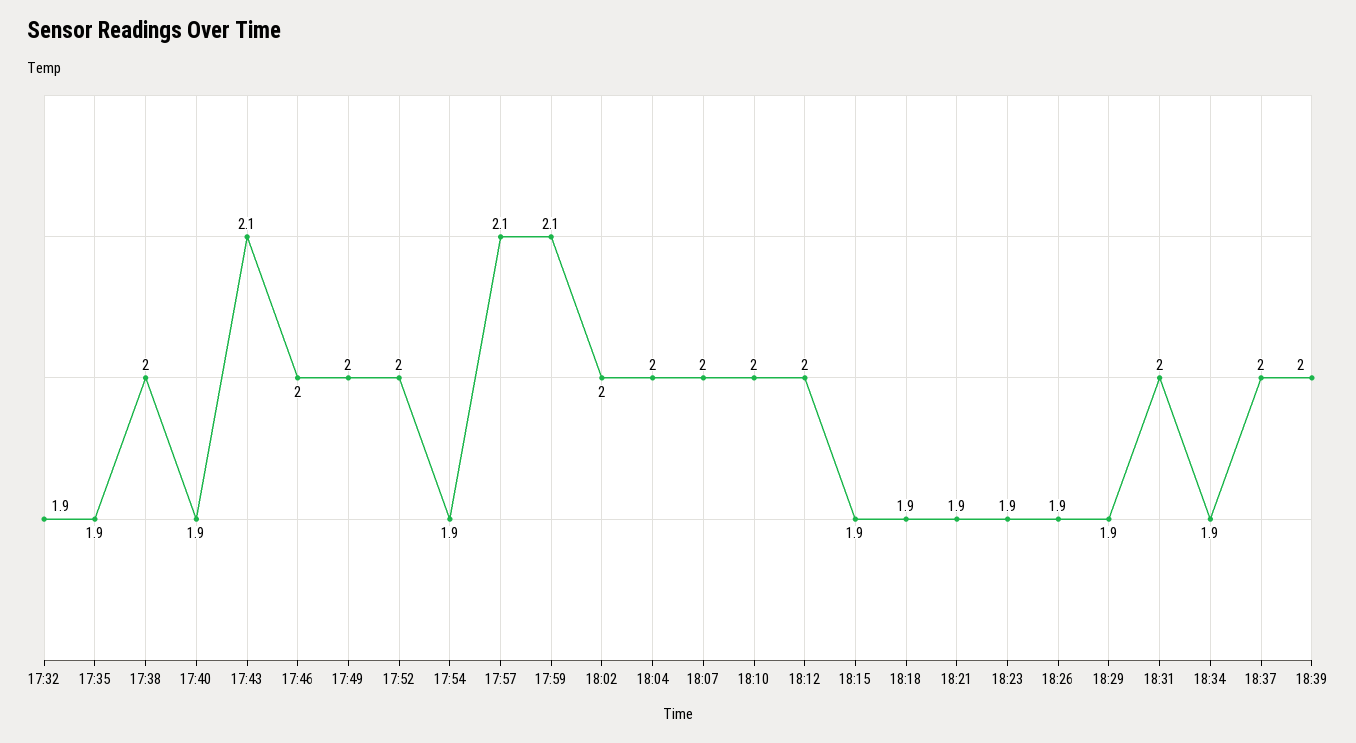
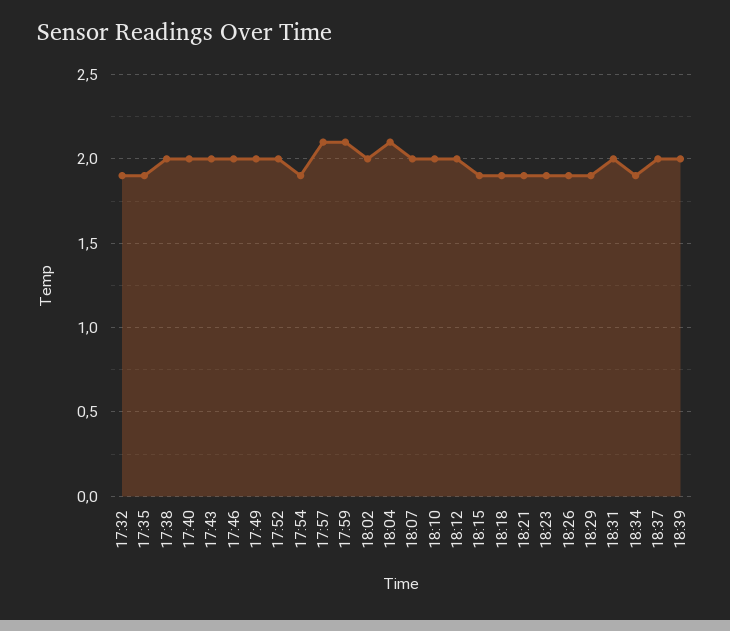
  {
    "17:32": 1.9,
    "17:35": 1.9,
    "17:38": 2,
-   "17:40": 1.9,
+   "17:40": 2,
-   "17:43": 2.1,
+   "17:43": 2,
    "17:46": 2,
    "17:49": 2,
    "17:52": 2,
    "17:54": 1.9,
    "17:57": 2.1,
    "17:59": 2.1,
    "18:02": 2,
-   "18:04": 2,
+   "18:04": 2.1,
    "18:07": 2,
    "18:10": 2,
    "18:12": 2,
    "18:15": 1.9,
    "18:18": 1.9,
    "18:21": 1.9,
    "18:23": 1.9,
    "18:26": 1.9,
    "18:29": 1.9,
    "18:31": 2,
    "18:34": 1.9,
    "18:37": 2,
    "18:39": 2
  }

